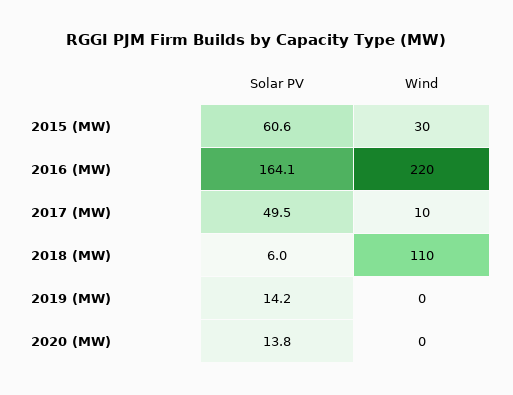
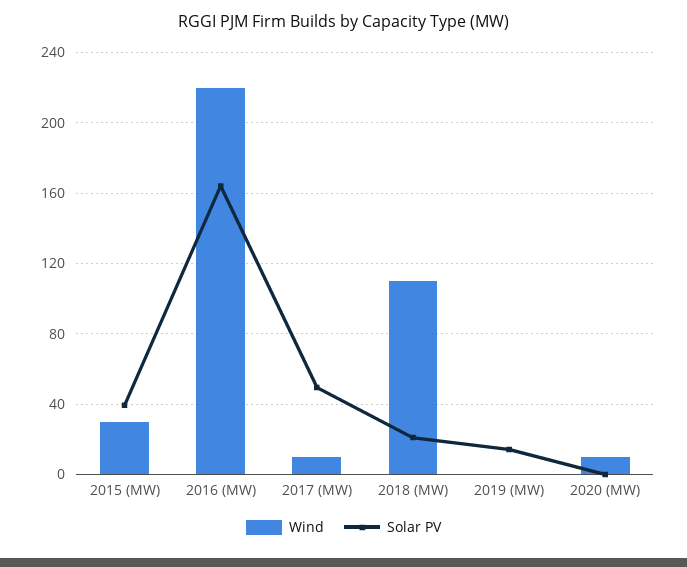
  {
    "Solar PV": {
-     "2015 (MW)": 60.6,
+     "2015 (MW)": 40,
      "2016 (MW)": 164.1,
      "2017 (MW)": 49.5,
-     "2018 (MW)": 6,
+     "2018 (MW)": 20,
      "2019 (MW)": 14.2,
-     "2020 (MW)": 13.8
+     "2020 (MW)": 0
    },
    "Wind": {
      "2015 (MW)": 30,
      "2016 (MW)": 220,
      "2017 (MW)": 10,
      "2018 (MW)": 110,
      "2019 (MW)": 0,
-     "2020 (MW)": 0
+     "2020 (MW)": 10
    }
  }

